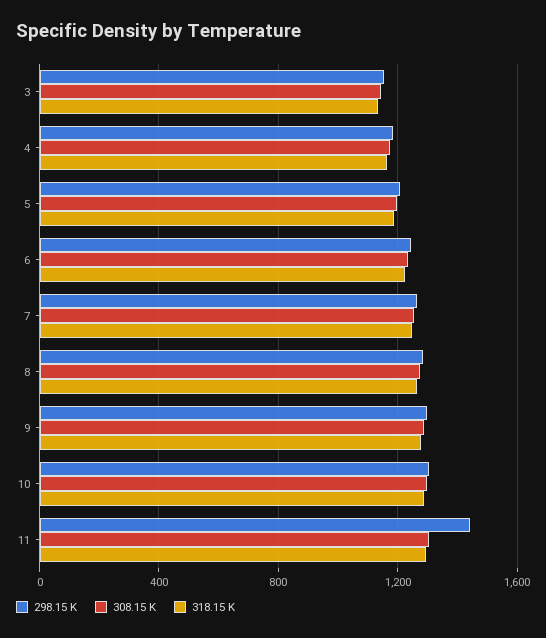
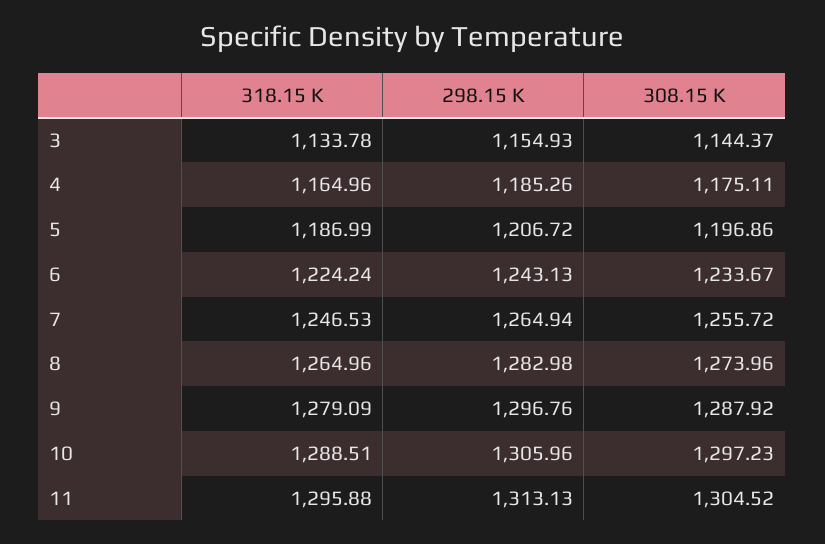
  {
    "298.15 K": {
      "3": 1154.93,
      "4": 1185.26,
      "5": 1206.72,
      "6": 1243.13,
      "7": 1264.94,
      "8": 1282.98,
      "9": 1296.76,
      "10": 1305.96,
-     "11": 1450
+     "11": 1313.13
    },
    "308.15 K": {
      "3": 1144.37,
      "4": 1175.11,
      "5": 1196.86,
      "6": 1233.67,
      "7": 1255.72,
      "8": 1273.96,
      "9": 1287.92,
      "10": 1297.23,
      "11": 1304.52
    },
    "318.15 K": {
      "3": 1133.78,
      "4": 1164.96,
      "5": 1186.99,
      "6": 1224.24,
      "7": 1246.53,
      "8": 1264.96,
      "9": 1279.09,
      "10": 1288.51,
      "11": 1295.88
    }
  }

